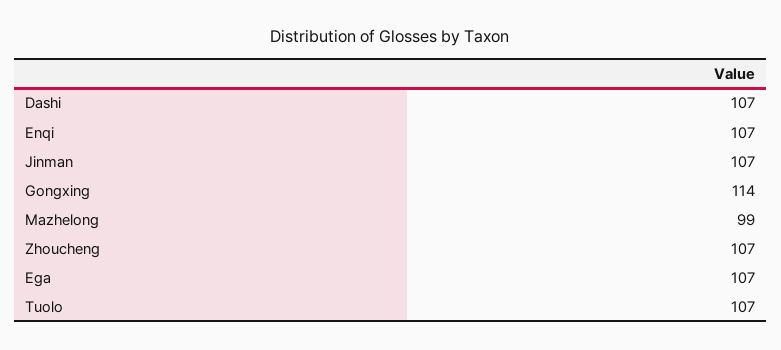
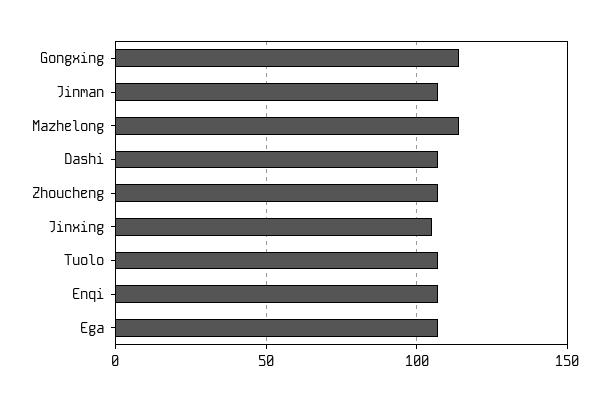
  {
    "Dashi": 107,
    "Enqi": 107,
    "Jinman": 107,
    "Gongxing": 114,
-   "Mazhelong": 99,
+   "Mazhelong": 115,
    "Zhoucheng": 107,
    "Ega": 107,
-   "Tuolo": 107
+   "Tuolo": 107,
+   "Jinxing": 105
  }

